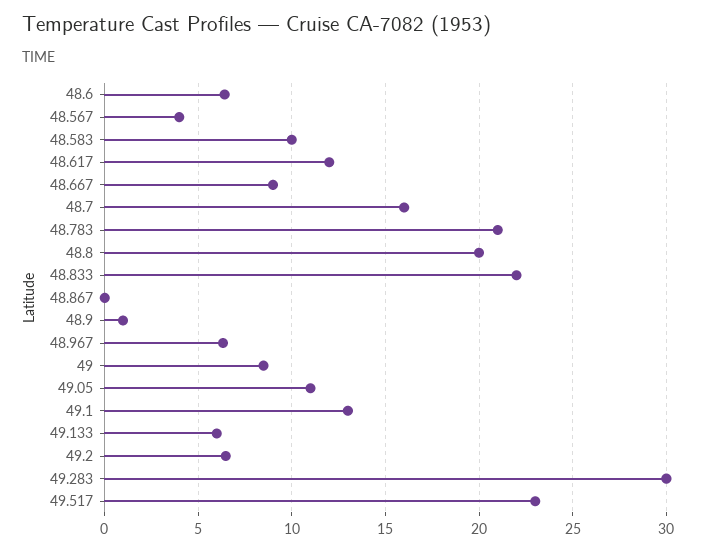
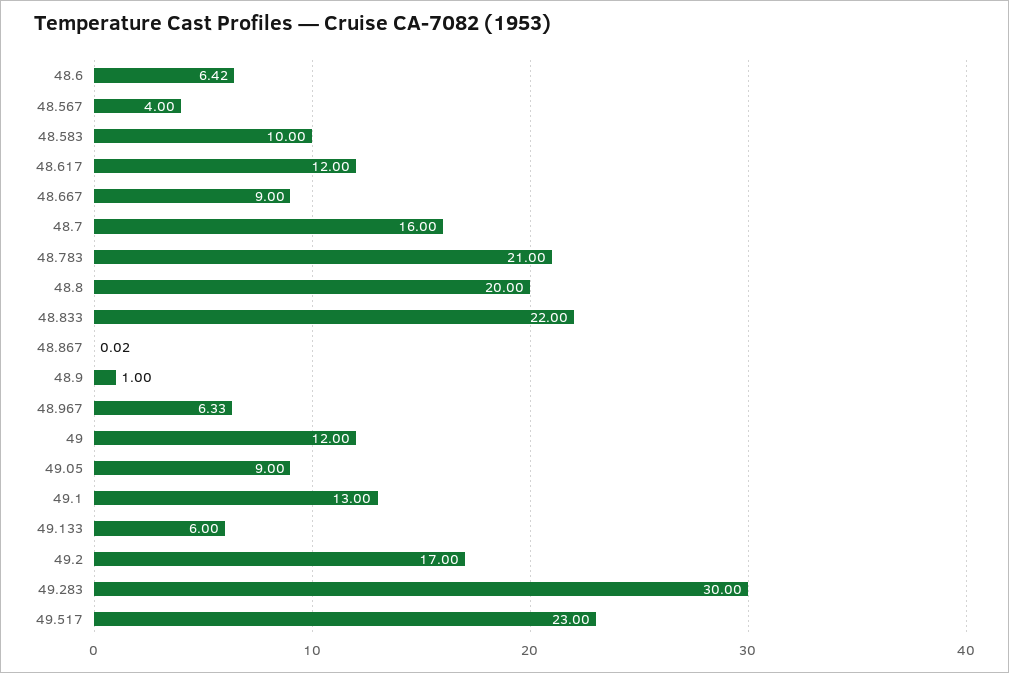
  {
    "48.6": 6.42,
    "48.567": 4,
    "48.583": 10,
    "48.617": 12,
    "48.667": 9,
    "48.7": 16,
    "48.783": 21,
    "48.8": 20,
    "48.833": 22,
    "48.867": 0.02,
    "48.9": 1,
    "48.967": 6.33,
-   "49": 8.5,
+   "49": 12,
-   "49.05": 11,
+   "49.05": 9,
    "49.1": 13,
    "49.133": 6,
-   "49.2": 6.5,
+   "49.2": 17,
    "49.283": 30,
    "49.517": 23
  }

